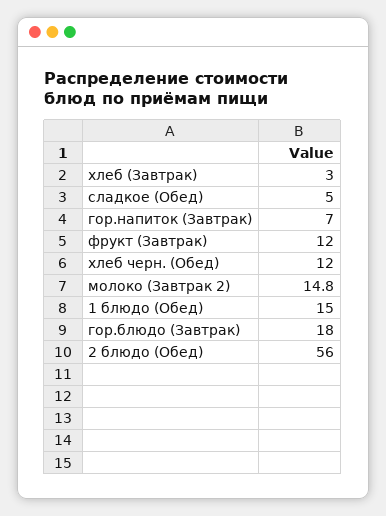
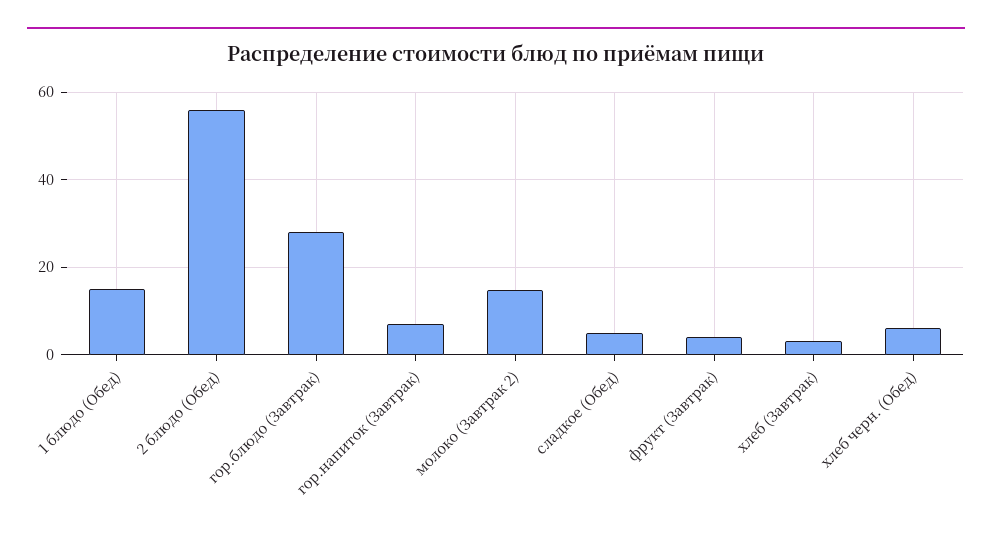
  {
    "хлеб (Завтрак)": 3,
    "сладкое (Обед)": 5,
    "гор.напиток (Завтрак)": 7,
-   "фрукт (Завтрак)": 12,
+   "фрукт (Завтрак)": 4,
-   "хлеб черн. (Обед)": 12,
+   "хлеб черн. (Обед)": 6,
    "молоко (Завтрак 2)": 14.8,
    "1 блюдо (Обед)": 15,
-   "гор.блюдо (Завтрак)": 18,
+   "гор.блюдо (Завтрак)": 28,
    "2 блюдо (Обед)": 56
  }

